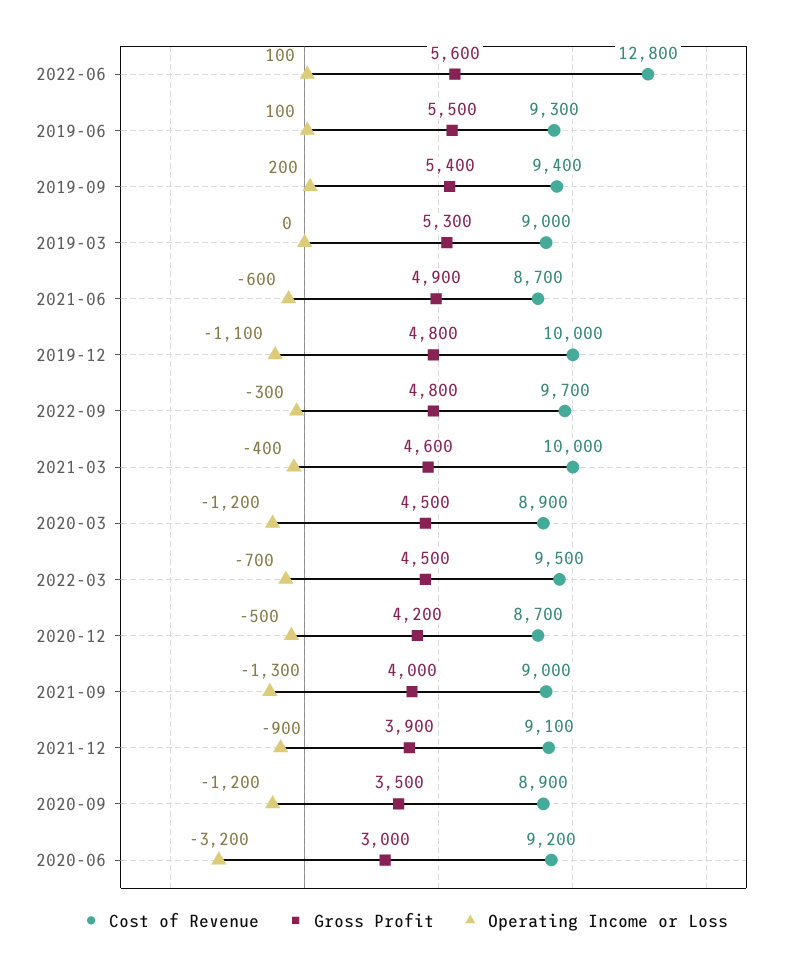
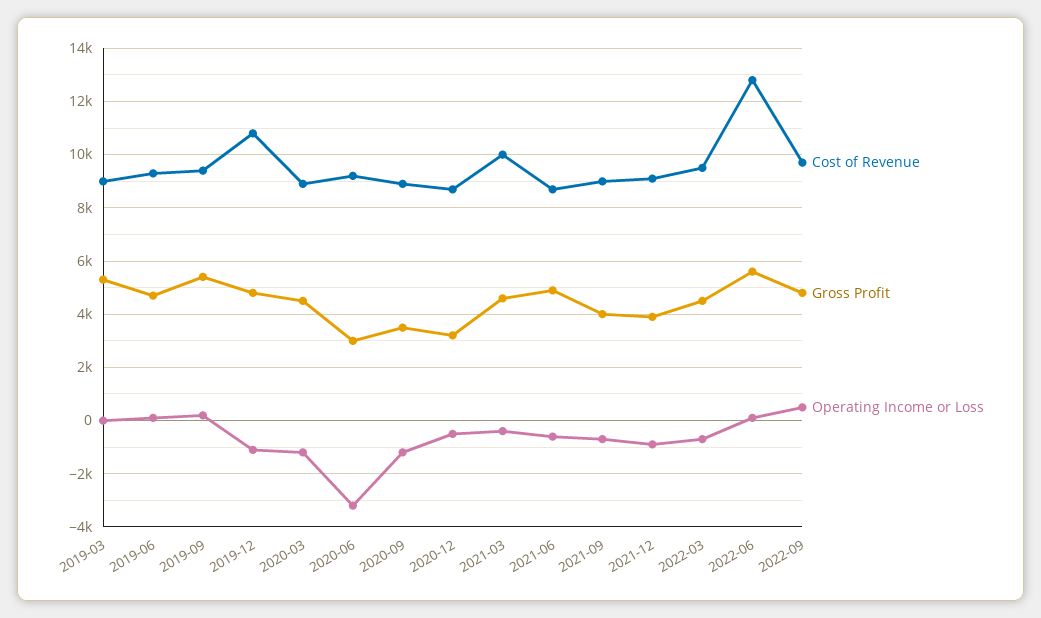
  {
    "Cost of Revenue": {
      "2022-06": 12800,
      "2019-06": 9300,
      "2019-09": 9400,
      "2019-03": 9000,
      "2021-06": 8700,
-     "2019-12": 10000,
+     "2019-12": 10750,
      "2022-09": 9700,
      "2021-03": 10000,
      "2020-03": 8900,
      "2022-03": 9500,
      "2020-12": 8700,
      "2021-09": 9000,
      "2021-12": 9100,
      "2020-09": 8900,
      "2020-06": 9200
    },
    "Gross Profit": {
      "2022-06": 5600,
-     "2019-06": 5500,
+     "2019-06": 4750,
      "2019-09": 5400,
      "2019-03": 5300,
      "2021-06": 4900,
      "2019-12": 4800,
      "2022-09": 4800,
      "2021-03": 4600,
      "2020-03": 4500,
      "2022-03": 4500,
-     "2020-12": 4200,
+     "2020-12": 3250,
      "2021-09": 4000,
      "2021-12": 3900,
      "2020-09": 3500,
      "2020-06": 3000
    },
    "Operating Income or Loss": {
      "2022-06": 100,
      "2019-06": 100,
      "2019-09": 200,
      "2019-03": 0,
      "2021-06": -600,
      "2019-12": -1100,
-     "2022-09": -300,
+     "2022-09": 500,
      "2021-03": -400,
      "2020-03": -1200,
      "2022-03": -700,
      "2020-12": -500,
-     "2021-09": -1300,
+     "2021-09": -750,
      "2021-12": -900,
      "2020-09": -1200,
      "2020-06": -3200
    }
  }

